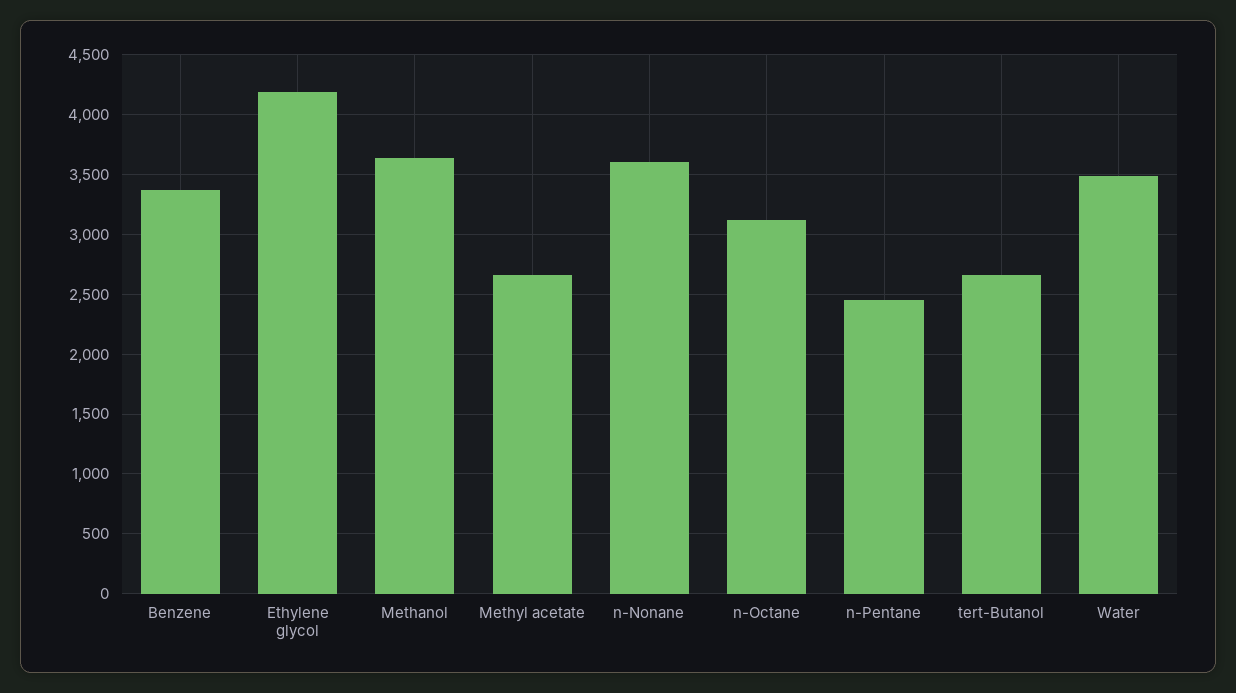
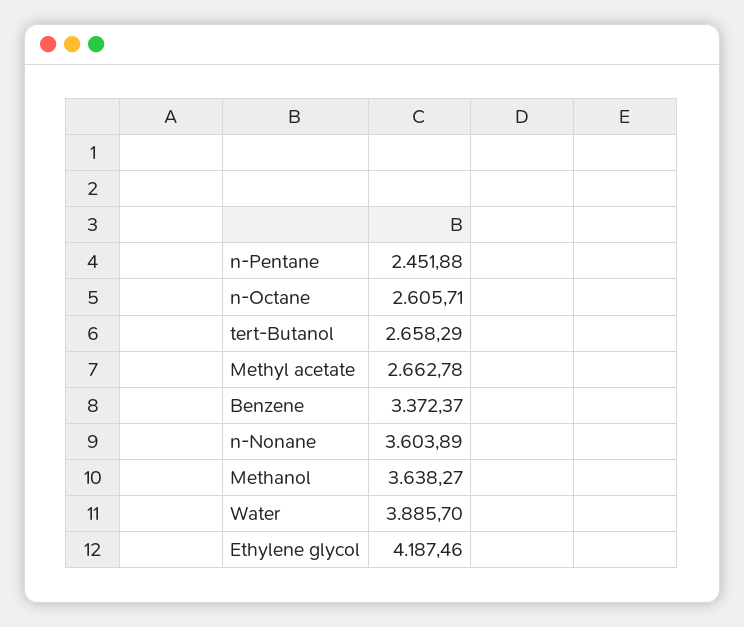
  {
    "Benzene": 3372.37,
    "Ethylene glycol": 4187.46,
    "Methanol": 3638.27,
    "Methyl acetate": 2662.78,
    "n-Nonane": 3603.89,
-   "n-Octane": 3100,
+   "n-Octane": 2605.71,
    "n-Pentane": 2451.88,
    "tert-Butanol": 2658.29,
-   "Water": 3500
+   "Water": 3885.7
  }

